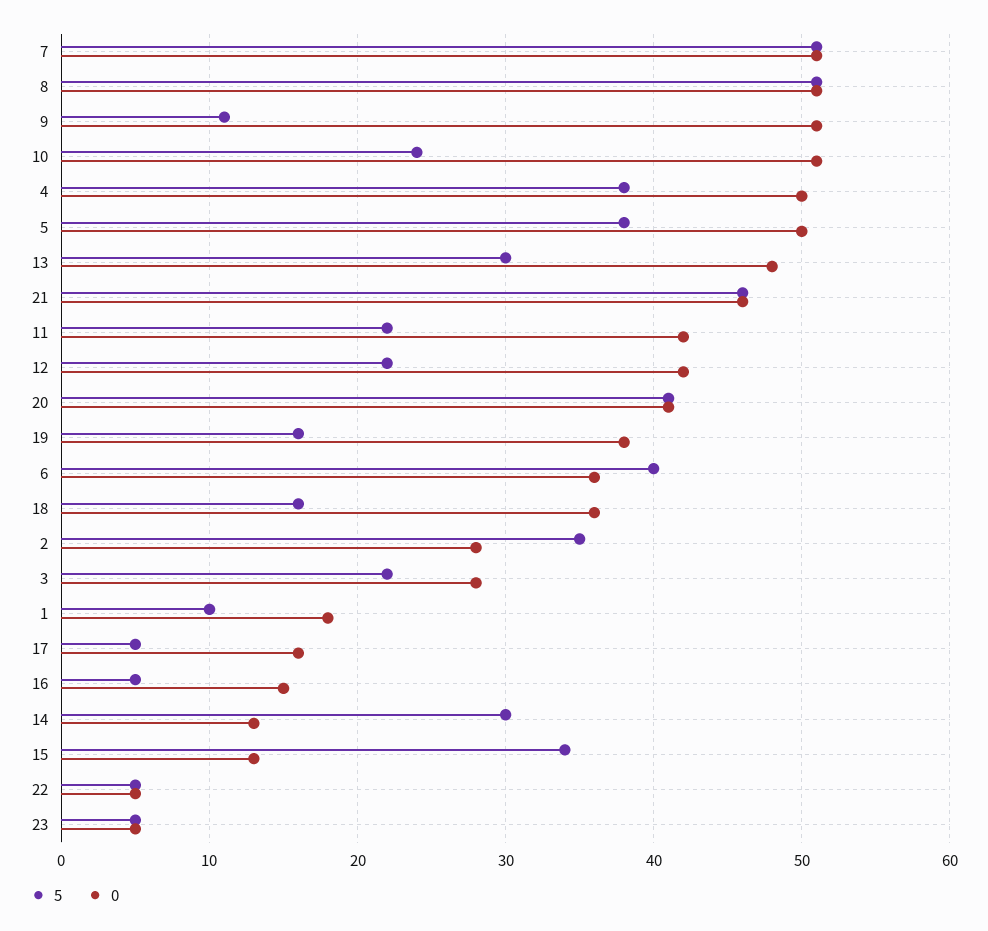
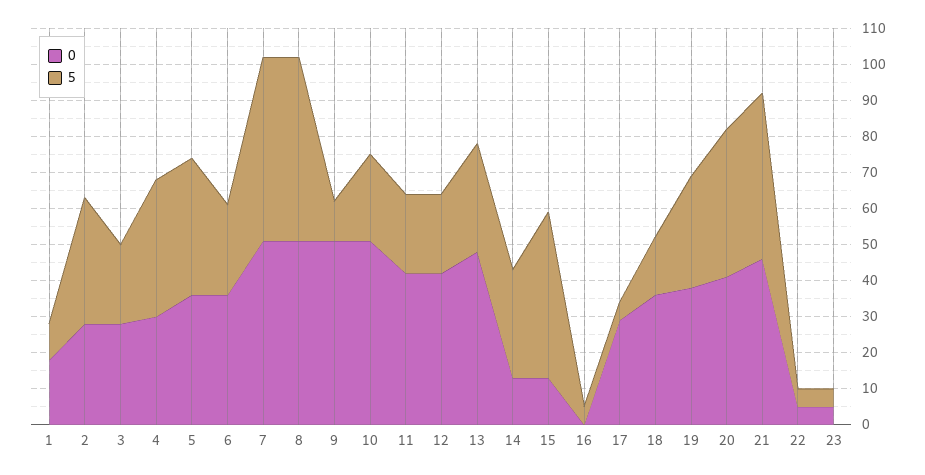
  {
    "5": {
      "7": 51,
      "8": 51,
      "9": 11,
      "10": 24,
      "4": 38,
      "5": 38,
      "13": 30,
      "21": 46,
      "11": 22,
      "12": 22,
      "20": 41,
-     "19": 16,
+     "19": 30,
-     "6": 40,
+     "6": 25,
      "18": 16,
      "2": 35,
      "3": 22,
      "1": 10,
      "17": 5,
      "16": 5,
      "14": 30,
-     "15": 34,
+     "15": 45,
      "22": 5,
      "23": 5
    },
    "0": {
      "7": 51,
      "8": 51,
      "9": 51,
      "10": 51,
-     "4": 50,
+     "4": 30,
-     "5": 50,
+     "5": 35,
      "13": 48,
      "21": 46,
      "11": 42,
      "12": 42,
      "20": 41,
      "19": 38,
      "6": 36,
      "18": 36,
      "2": 28,
      "3": 28,
      "1": 18,
-     "17": 16,
+     "17": 30,
-     "16": 15,
+     "16": 0,
      "14": 13,
      "15": 13,
      "22": 5,
      "23": 5
    }
  }

